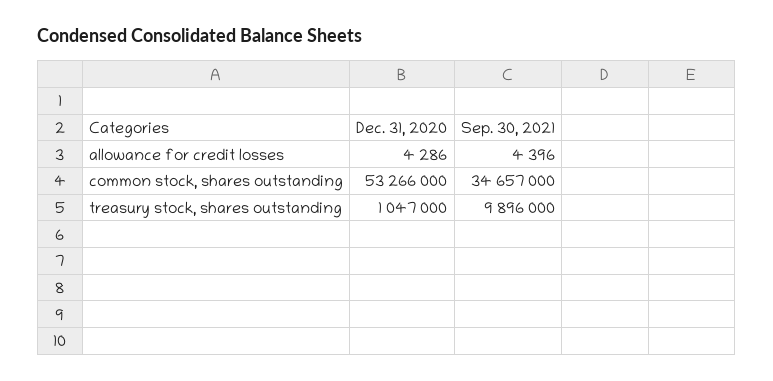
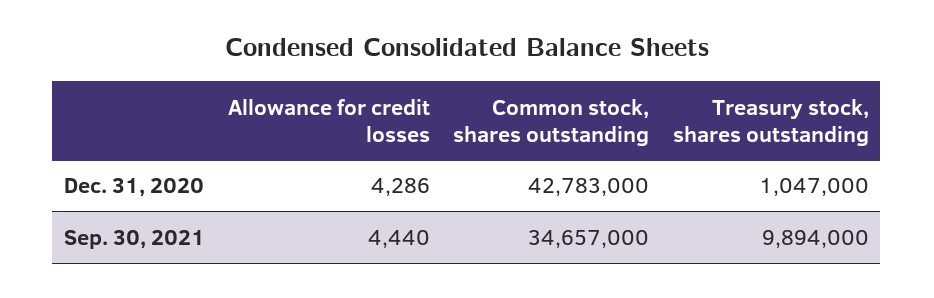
  {
    "Dec. 31, 2020": {
      "allowance for credit losses": 4286,
-     "common stock, shares outstanding": 53266000,
+     "common stock, shares outstanding": 42783000,
      "treasury stock, shares outstanding": 1047000
    },
    "Sep. 30, 2021": {
-     "allowance for credit losses": 4396,
+     "allowance for credit losses": 4440,
      "common stock, shares outstanding": 34657000,
-     "treasury stock, shares outstanding": 9896000
+     "treasury stock, shares outstanding": 9894000
    }
  }

